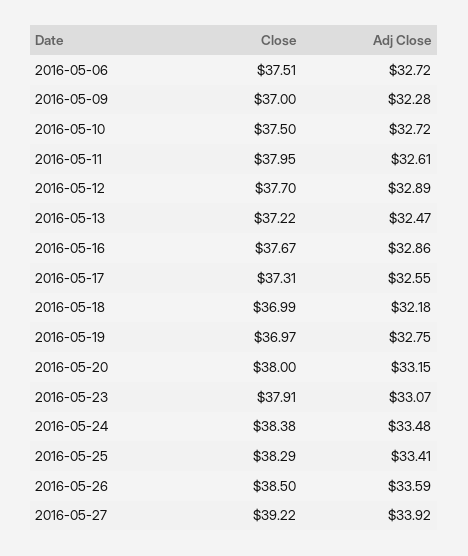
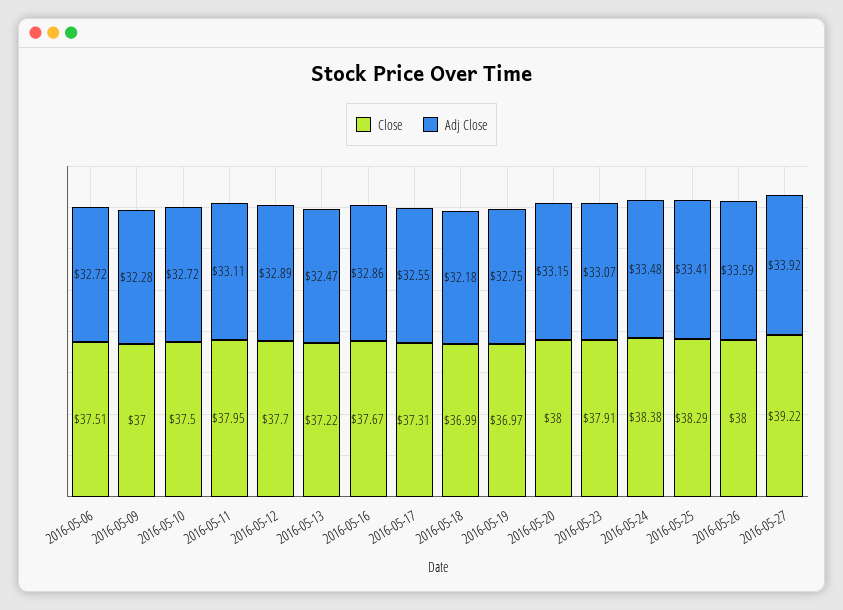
  {
    "Close": {
      "2016-05-06": 37.51,
      "2016-05-09": 37,
      "2016-05-10": 37.5,
      "2016-05-11": 37.95,
      "2016-05-12": 37.7,
      "2016-05-13": 37.22,
      "2016-05-16": 37.67,
      "2016-05-17": 37.31,
      "2016-05-18": 36.99,
      "2016-05-19": 36.97,
      "2016-05-20": 38,
      "2016-05-23": 37.91,
      "2016-05-24": 38.38,
      "2016-05-25": 38.29,
-     "2016-05-26": 38.5,
+     "2016-05-26": 38,
      "2016-05-27": 39.22
    },
    "Adj Close": {
      "2016-05-06": 32.72,
      "2016-05-09": 32.28,
      "2016-05-10": 32.72,
-     "2016-05-11": 32.61,
+     "2016-05-11": 33.11,
      "2016-05-12": 32.89,
      "2016-05-13": 32.47,
      "2016-05-16": 32.86,
      "2016-05-17": 32.55,
      "2016-05-18": 32.18,
      "2016-05-19": 32.75,
      "2016-05-20": 33.15,
      "2016-05-23": 33.07,
      "2016-05-24": 33.48,
      "2016-05-25": 33.41,
      "2016-05-26": 33.59,
      "2016-05-27": 33.92
    }
  }

